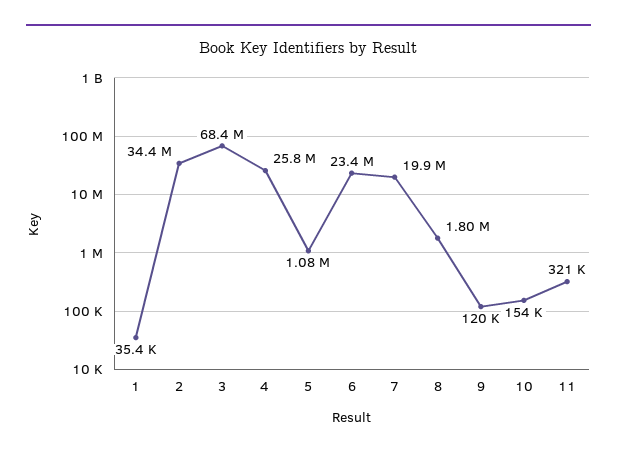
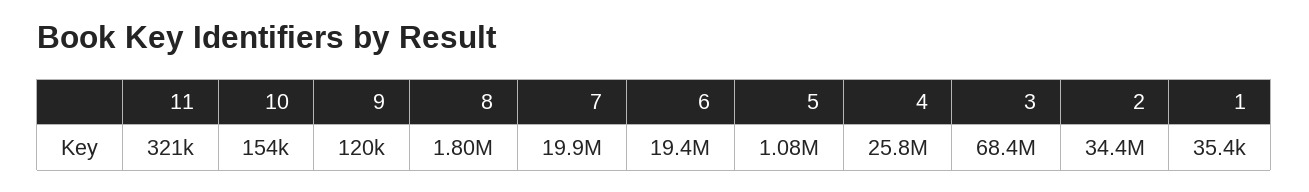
  {
    "1": 35400,
    "2": 34400000,
    "3": 68400000,
    "4": 25800000,
    "5": 1080000,
-   "6": 23400000,
+   "6": 19400000,
    "7": 19900000,
    "8": 1800000,
    "9": 120000,
    "10": 154000,
    "11": 321000
  }

